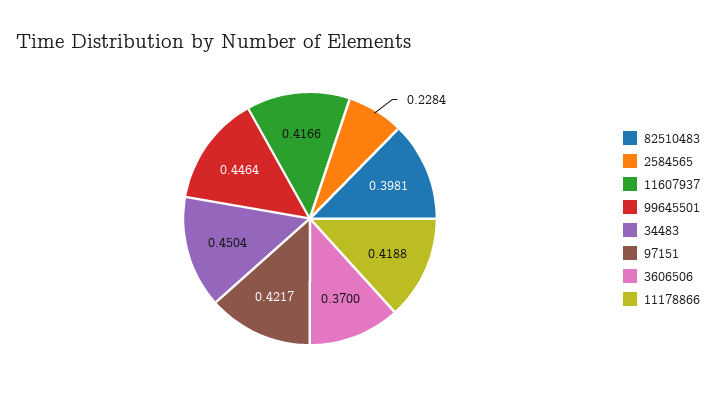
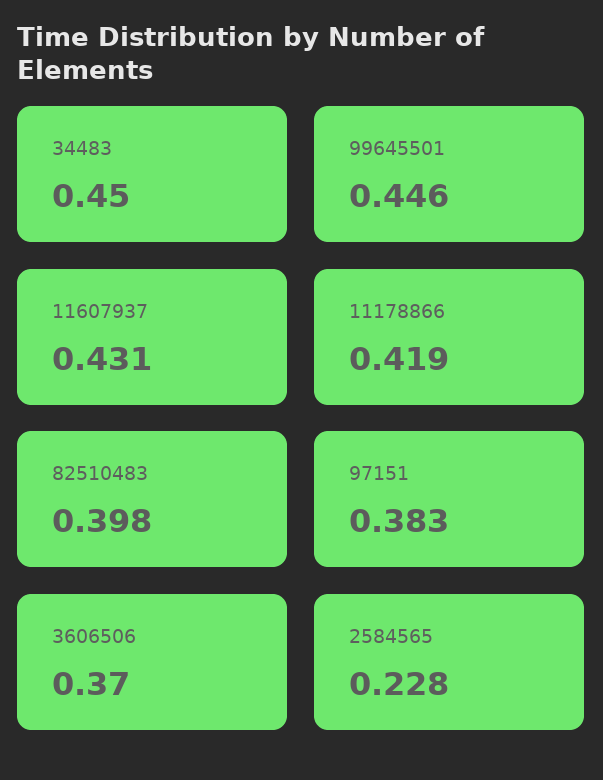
  {
    "82510483": 0.3981,
    "2584565": 0.2284,
-   "11607937": 0.4166,
+   "11607937": 0.431,
    "99645501": 0.4464,
    "34483": 0.4504,
-   "97151": 0.4217,
+   "97151": 0.383,
    "3606506": 0.37,
    "11178866": 0.4188
  }

